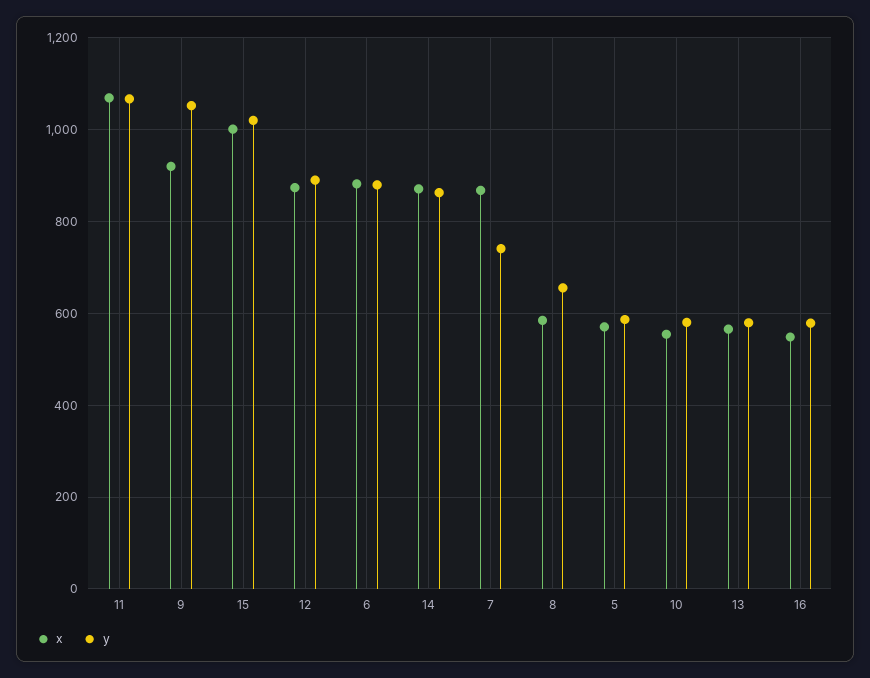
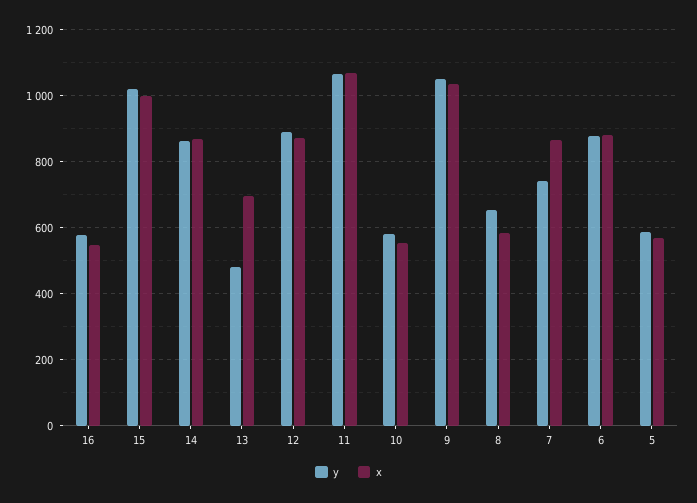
  {
    "x": {
      "11": 1060,
-     "9": 920,
+     "9": 1040,
      "15": 1000,
      "12": 880,
      "6": 880,
      "14": 880,
      "7": 860,
      "8": 580,
      "5": 580,
      "10": 560,
-     "13": 560,
+     "13": 700,
      "16": 540
    },
    "y": {
      "11": 1060,
      "9": 1060,
      "15": 1020,
      "12": 880,
      "6": 880,
      "14": 860,
      "7": 740,
      "8": 660,
      "5": 580,
      "10": 580,
-     "13": 580,
+     "13": 480,
      "16": 580
    }
  }

